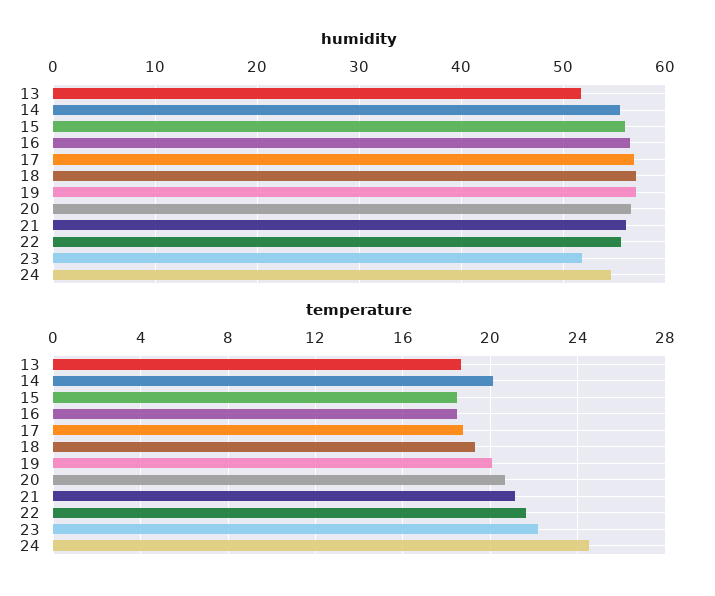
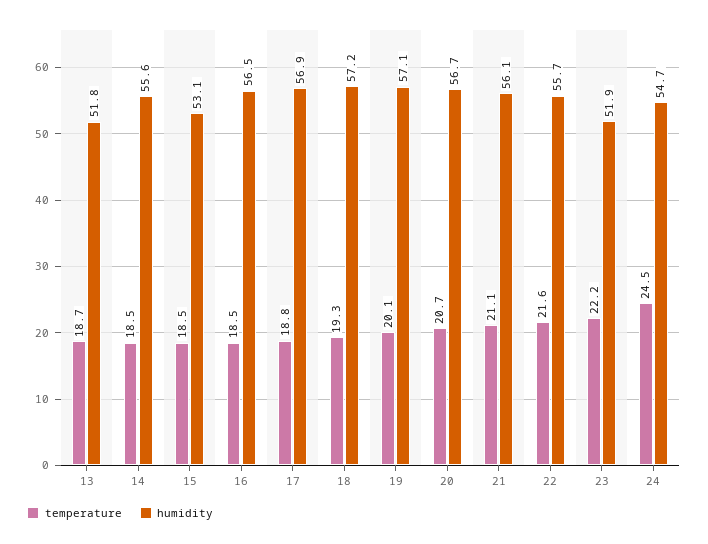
  {
    "humidity": {
      "13": 51.8,
      "14": 55.6,
-     "15": 56,
+     "15": 53.1,
      "16": 56.5,
      "17": 56.9,
      "18": 57.2,
      "19": 57.1,
      "20": 56.7,
      "21": 56.1,
      "22": 55.7,
      "23": 51.9,
      "24": 54.7
    },
    "temperature": {
      "13": 18.7,
-     "14": 20,
+     "14": 18.5,
      "15": 18.5,
      "16": 18.5,
      "17": 18.8,
      "18": 19.3,
      "19": 20.1,
      "20": 20.7,
      "21": 21.1,
      "22": 21.6,
      "23": 22.2,
      "24": 24.5
    }
  }

